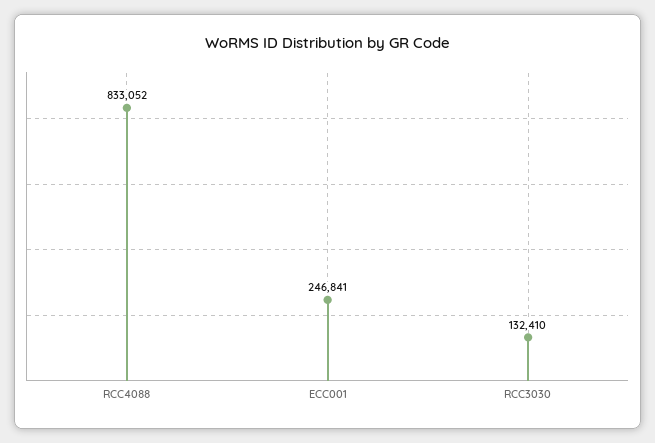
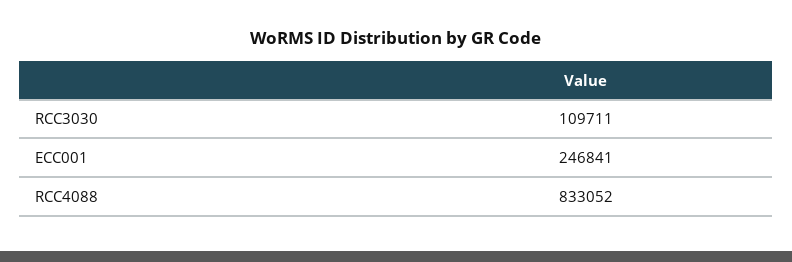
  {
    "RCC4088": 833052,
    "ECC001": 246841,
-   "RCC3030": 132410
+   "RCC3030": 109711
  }

